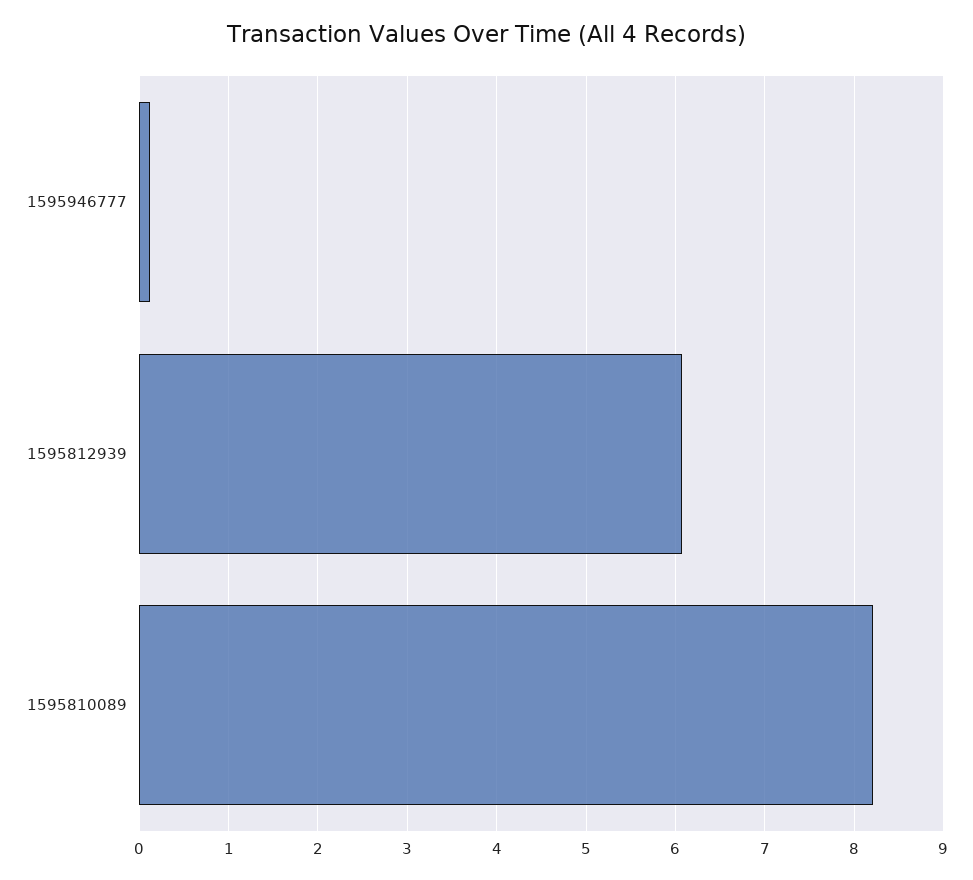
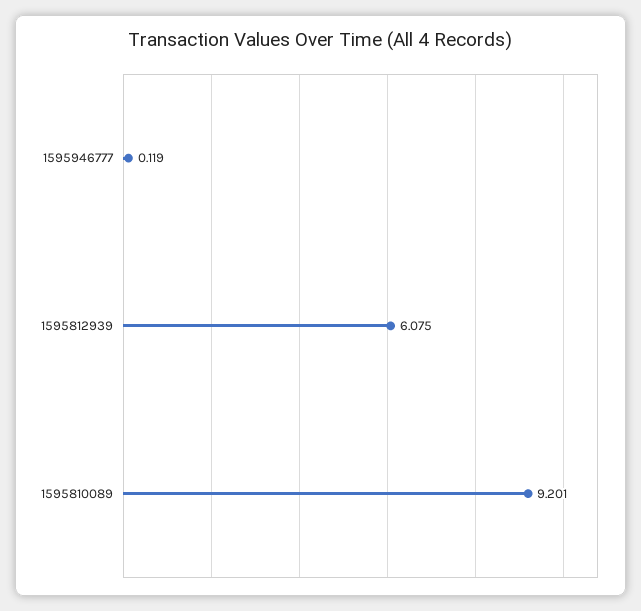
  {
    "1595946777": 0.119,
    "1595812939": 6.075,
-   "1595810089": 8.2
+   "1595810089": 9.201
  }

